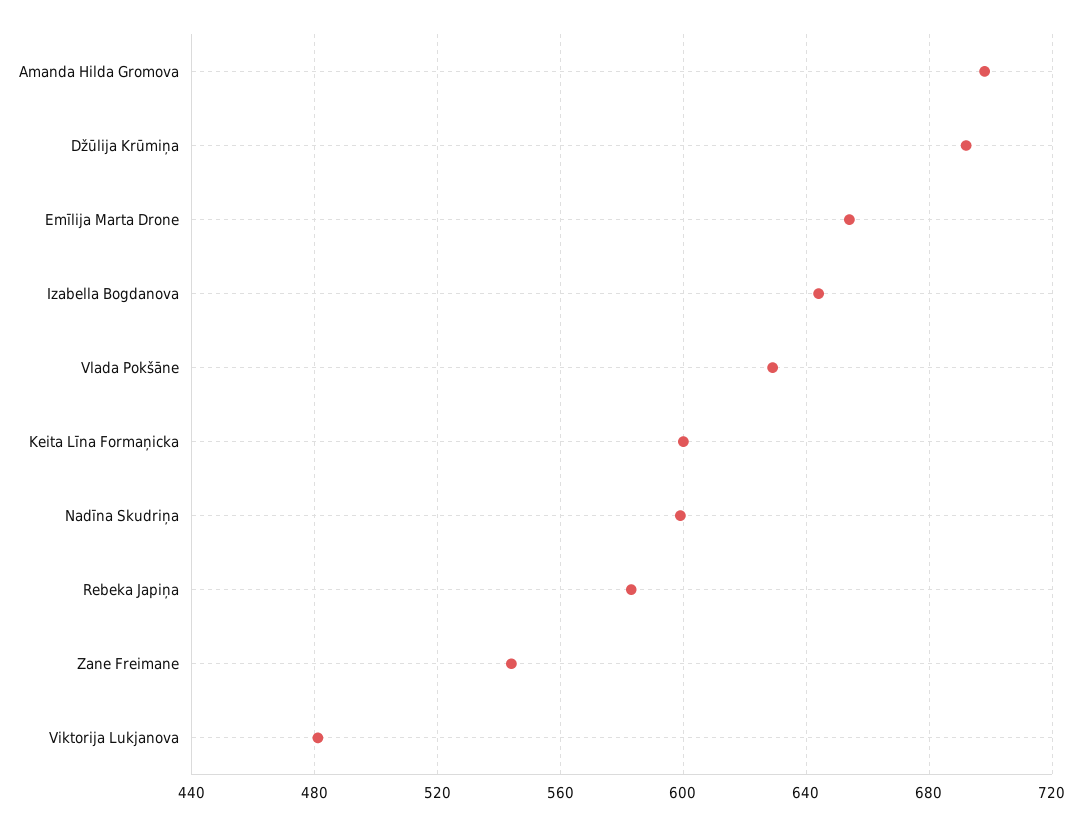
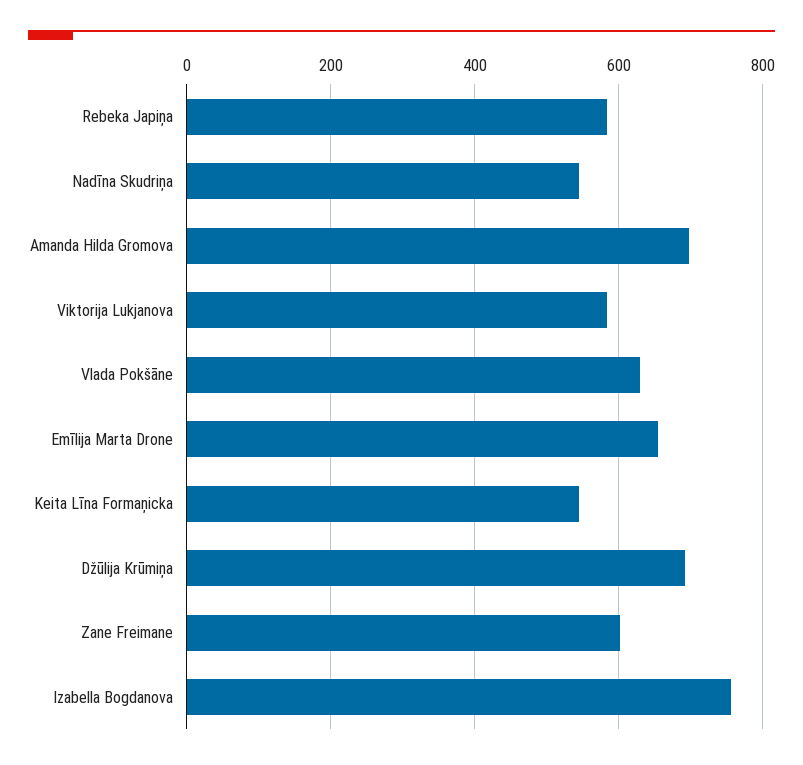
  {
    "Amanda Hilda Gromova": 700,
    "Džūlija Krūmiņa": 690,
    "Emīlija Marta Drone": 655,
-   "Izabella Bogdanova": 645,
+   "Izabella Bogdanova": 760,
    "Vlada Pokšāne": 630,
-   "Keita Līna Formaņicka": 600,
+   "Keita Līna Formaņicka": 540,
-   "Nadīna Skudriņa": 600,
+   "Nadīna Skudriņa": 540,
    "Rebeka Japiņa": 585,
-   "Zane Freimane": 545,
+   "Zane Freimane": 600,
-   "Viktorija Lukjanova": 480
+   "Viktorija Lukjanova": 580
  }

